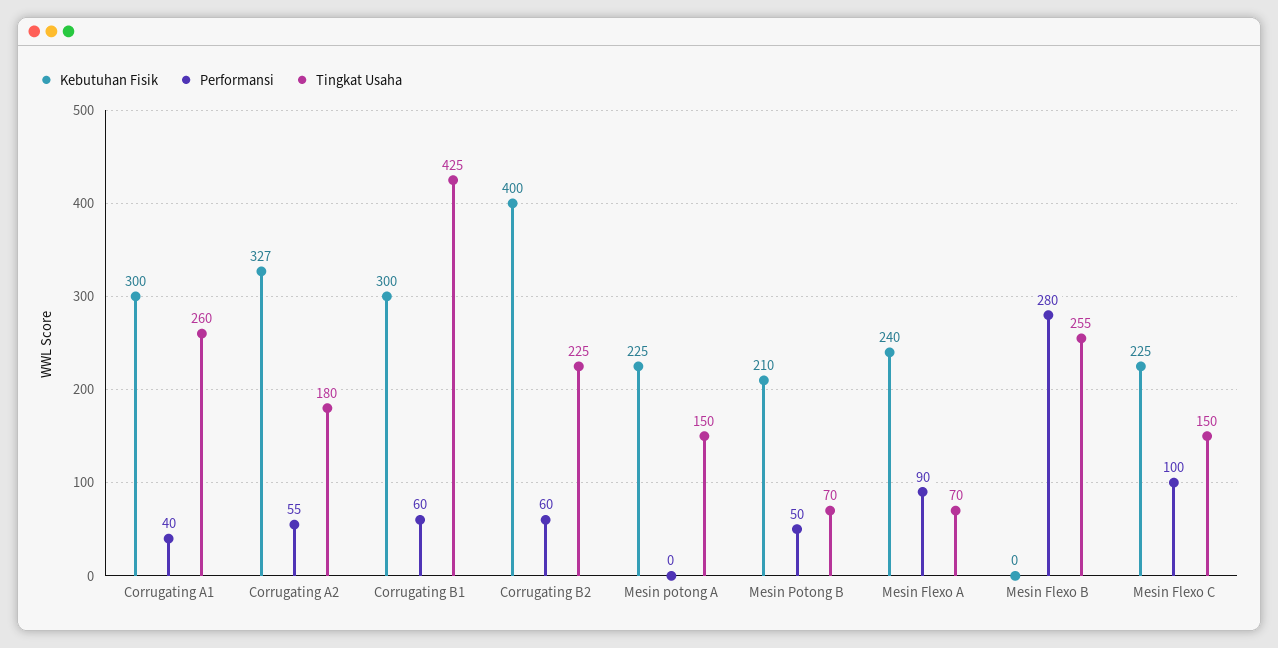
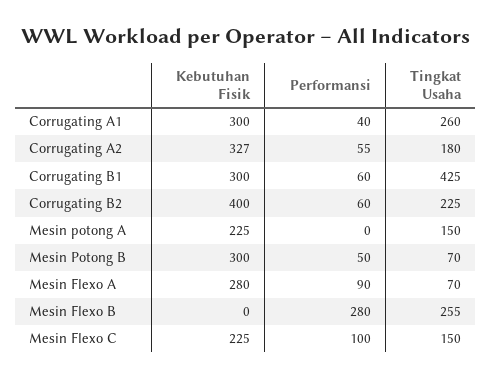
  {
    "Kebutuhan Fisik": {
      "Corrugating A1": 300,
      "Corrugating A2": 327,
      "Corrugating B1": 300,
      "Corrugating B2": 400,
      "Mesin potong A": 225,
-     "Mesin Potong B": 210,
+     "Mesin Potong B": 300,
-     "Mesin Flexo A": 240,
+     "Mesin Flexo A": 280,
      "Mesin Flexo B": 0,
      "Mesin Flexo C": 225
    },
    "Performansi": {
      "Corrugating A1": 40,
      "Corrugating A2": 55,
      "Corrugating B1": 60,
      "Corrugating B2": 60,
      "Mesin potong A": 0,
      "Mesin Potong B": 50,
      "Mesin Flexo A": 90,
      "Mesin Flexo B": 280,
      "Mesin Flexo C": 100
    },
    "Tingkat Usaha": {
      "Corrugating A1": 260,
      "Corrugating A2": 180,
      "Corrugating B1": 425,
      "Corrugating B2": 225,
      "Mesin potong A": 150,
      "Mesin Potong B": 70,
      "Mesin Flexo A": 70,
      "Mesin Flexo B": 255,
      "Mesin Flexo C": 150
    }
  }

